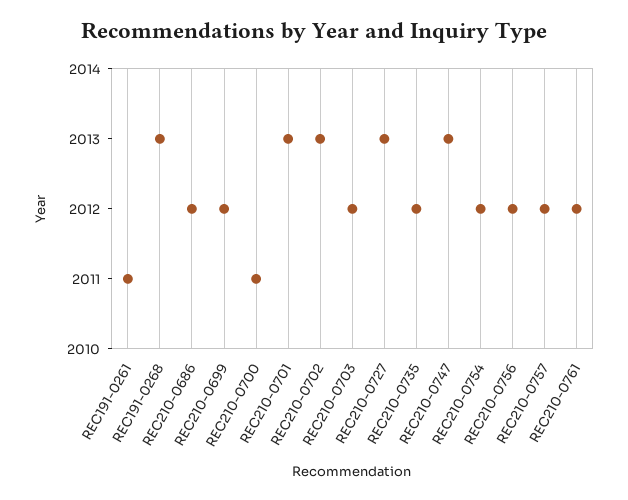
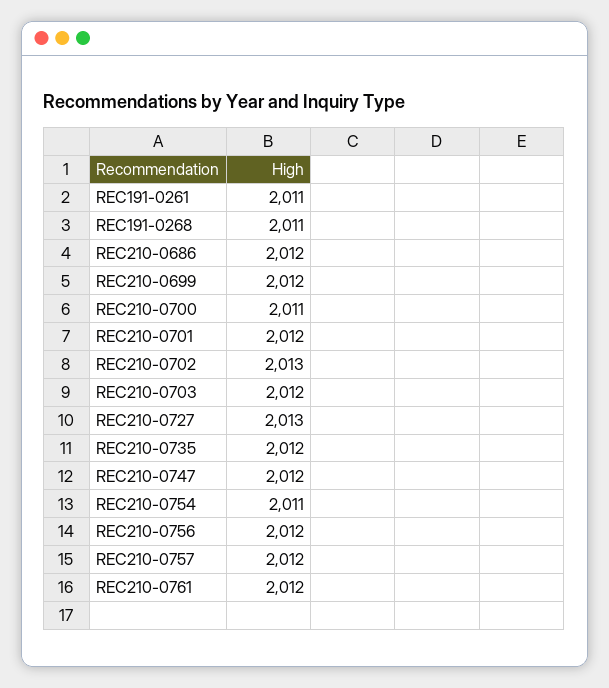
  {
    "REC191-0261": 2011,
-   "REC191-0268": 2013,
+   "REC191-0268": 2011,
    "REC210-0686": 2012,
    "REC210-0699": 2012,
    "REC210-0700": 2011,
-   "REC210-0701": 2013,
+   "REC210-0701": 2012,
    "REC210-0702": 2013,
    "REC210-0703": 2012,
    "REC210-0727": 2013,
    "REC210-0735": 2012,
-   "REC210-0747": 2013,
+   "REC210-0747": 2012,
-   "REC210-0754": 2012,
+   "REC210-0754": 2011,
    "REC210-0756": 2012,
    "REC210-0757": 2012,
    "REC210-0761": 2012
  }

